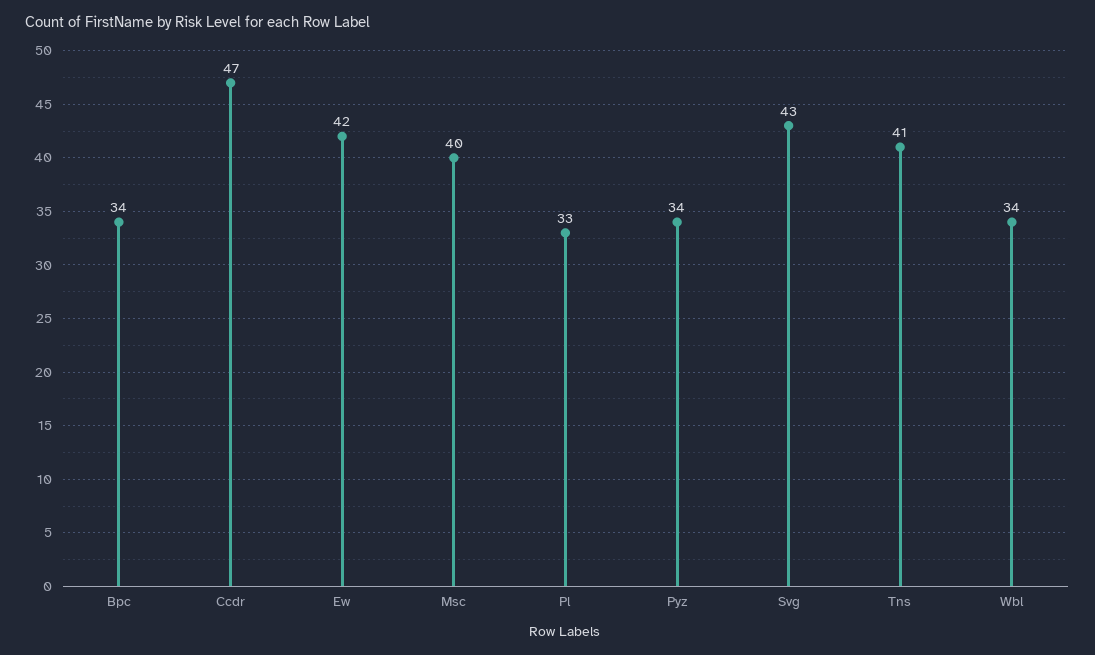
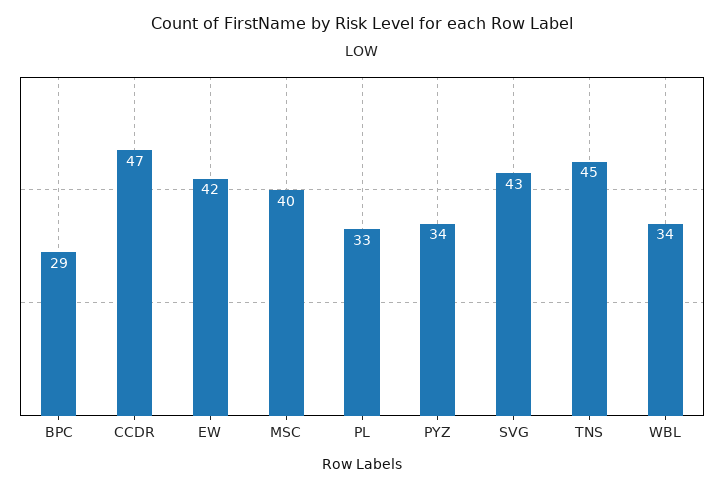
  {
-   "Bpc": 34,
+   "Bpc": 29,
    "Ccdr": 47,
    "Ew": 42,
    "Msc": 40,
    "Pl": 33,
    "Pyz": 34,
    "Svg": 43,
-   "Tns": 41,
+   "Tns": 45,
    "Wbl": 34
  }

